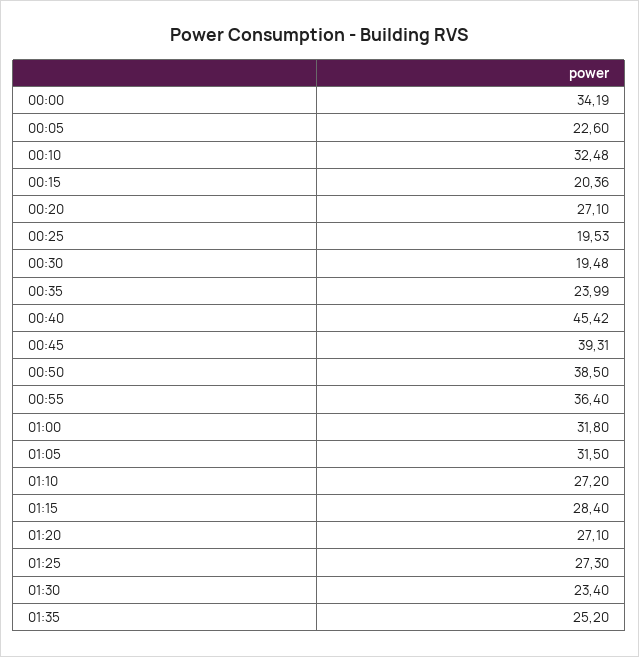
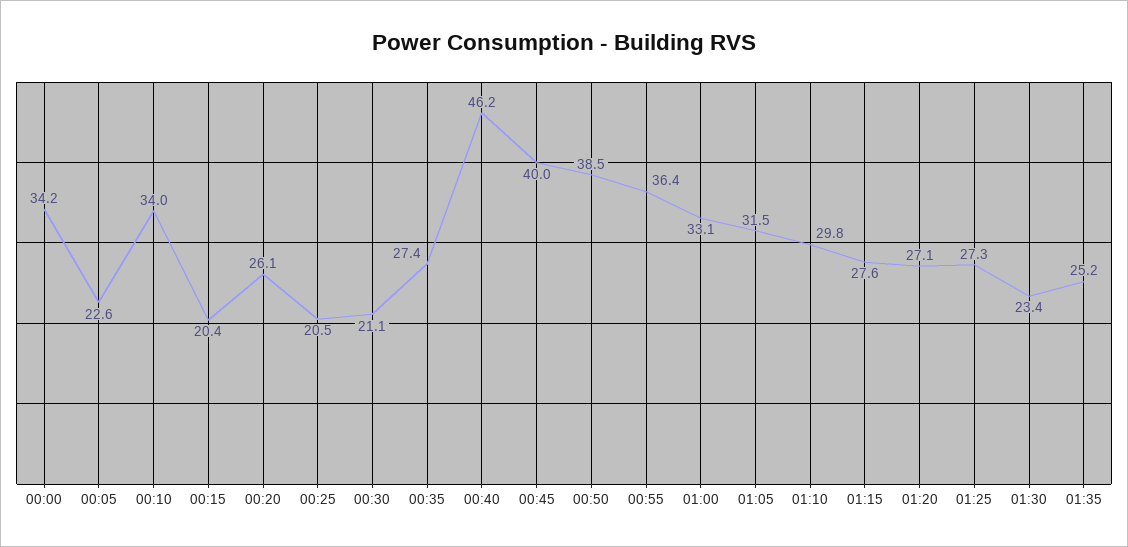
  {
    "00:00": 34.19,
    "00:05": 22.6,
-   "00:10": 32.48,
+   "00:10": 34,
    "00:15": 20.36,
-   "00:20": 27.1,
+   "00:20": 26.1,
-   "00:25": 19.53,
+   "00:25": 20.5,
-   "00:30": 19.48,
+   "00:30": 21.1,
-   "00:35": 23.99,
+   "00:35": 27.4,
-   "00:40": 45.42,
+   "00:40": 46.2,
-   "00:45": 39.31,
+   "00:45": 40,
    "00:50": 38.5,
    "00:55": 36.4,
-   "01:00": 31.8,
+   "01:00": 33.1,
    "01:05": 31.5,
-   "01:10": 27.2,
+   "01:10": 29.8,
-   "01:15": 28.4,
+   "01:15": 27.6,
    "01:20": 27.1,
    "01:25": 27.3,
    "01:30": 23.4,
    "01:35": 25.2
  }

